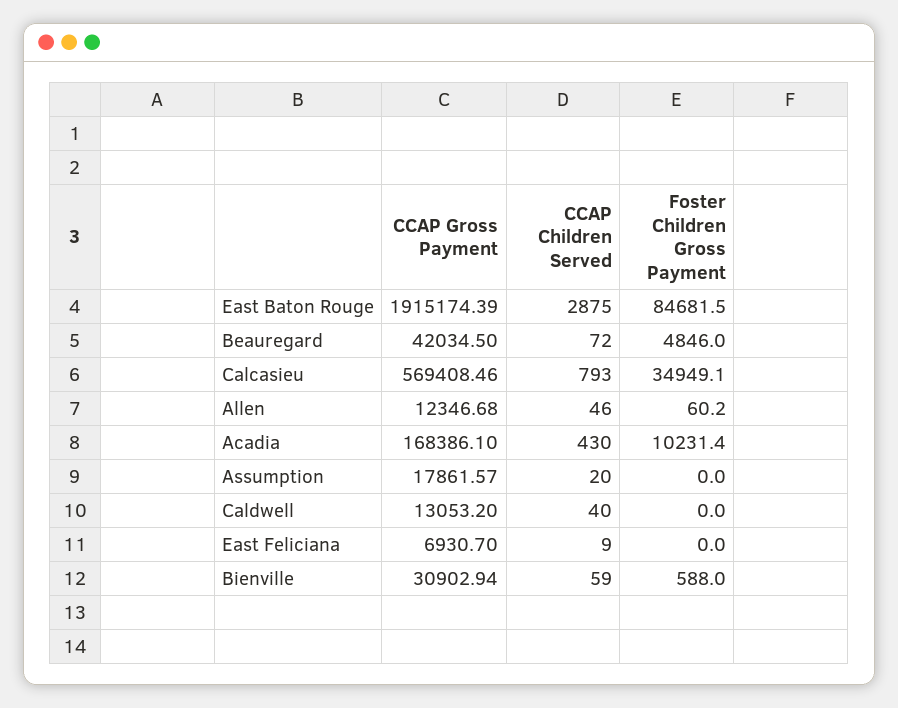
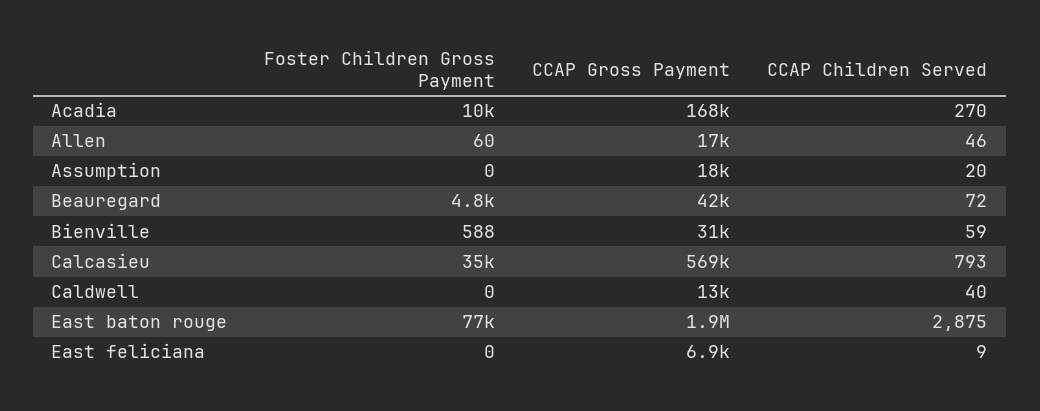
  {
    "CCAP Gross Payment": {
      "East Baton Rouge": 1915174.39,
      "Beauregard": 42034.5,
      "Calcasieu": 569408.46,
-     "Allen": 12346.68,
+     "Allen": 17000,
      "Acadia": 168386.1,
      "Assumption": 17861.57,
      "Caldwell": 13053.2,
      "East Feliciana": 6930.7,
      "Bienville": 30902.94
    },
    "CCAP Children Served": {
      "East Baton Rouge": 2875,
      "Beauregard": 72,
      "Calcasieu": 793,
      "Allen": 46,
-     "Acadia": 430,
+     "Acadia": 270,
      "Assumption": 20,
      "Caldwell": 40,
      "East Feliciana": 9,
      "Bienville": 59
    },
    "Foster Children Gross Payment": {
-     "East Baton Rouge": 84681.5,
+     "East Baton Rouge": 77000,
      "Beauregard": 4846,
      "Calcasieu": 34949.1,
      "Allen": 60.2,
      "Acadia": 10231.4,
      "Assumption": 0,
      "Caldwell": 0,
      "East Feliciana": 0,
      "Bienville": 588
    }
  }

